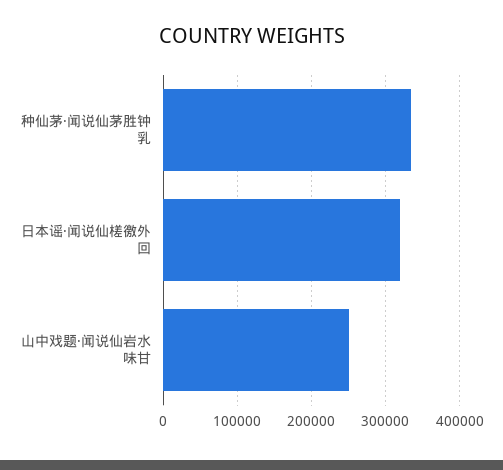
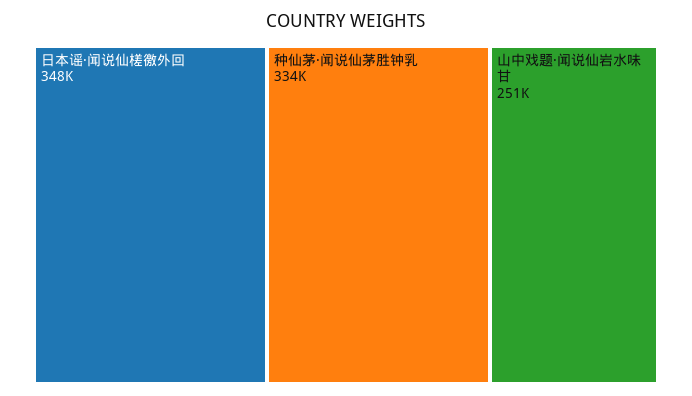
  {
    "种仙茅·闻说仙茅胜钟乳": 334000,
-   "日本谣·闻说仙槎徼外回": 320000,
+   "日本谣·闻说仙槎徼外回": 348000,
    "山中戏题·闻说仙岩水味甘": 251000
  }

